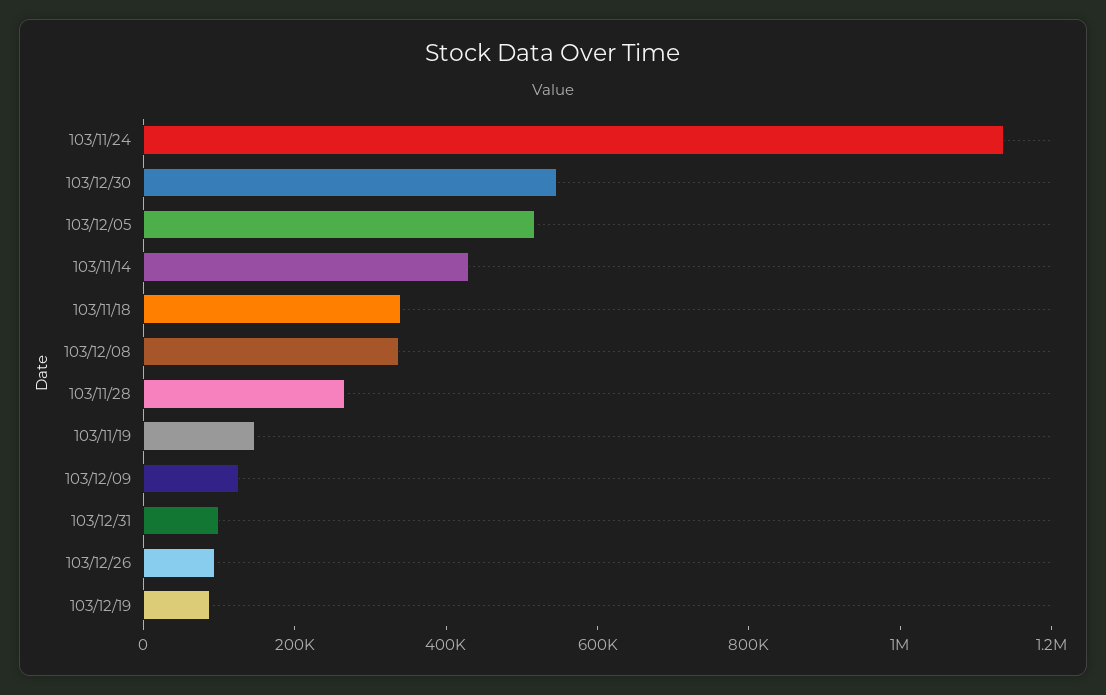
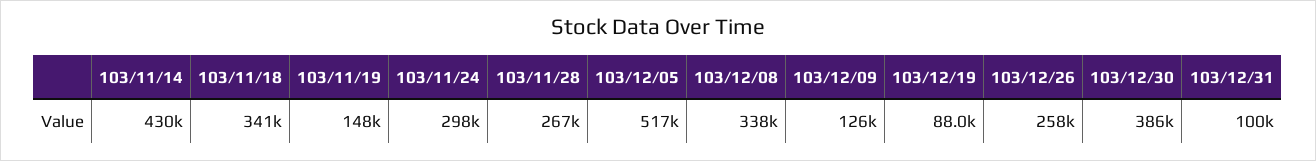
  {
-   "103/11/24": 1150000,
+   "103/11/24": 298000,
-   "103/12/30": 550000,
+   "103/12/30": 386000,
    "103/12/05": 517000,
    "103/11/14": 430000,
    "103/11/18": 341000,
    "103/12/08": 338000,
    "103/11/28": 267000,
    "103/11/19": 148000,
    "103/12/09": 126000,
    "103/12/31": 100000,
-   "103/12/26": 100000,
+   "103/12/26": 258000,
    "103/12/19": 88000
  }

